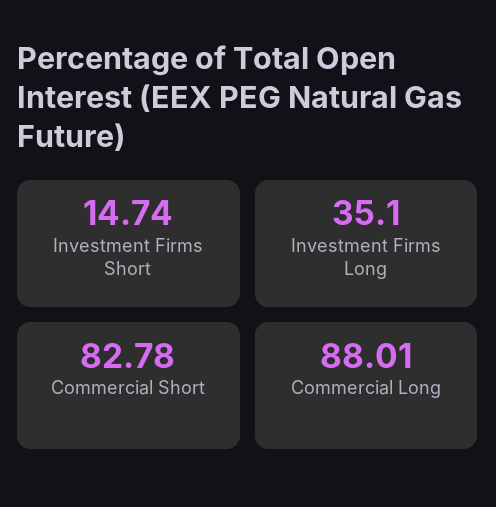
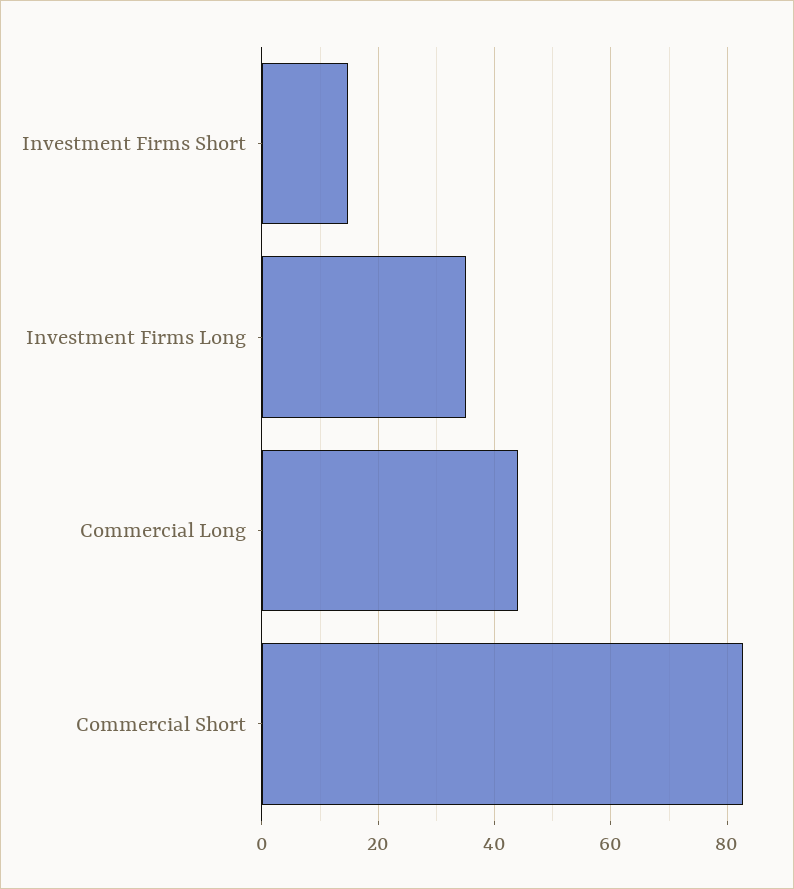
  {
    "Investment Firms Short": 14.74,
    "Investment Firms Long": 35.1,
    "Commercial Short": 82.78,
-   "Commercial Long": 88.01
+   "Commercial Long": 44
  }

